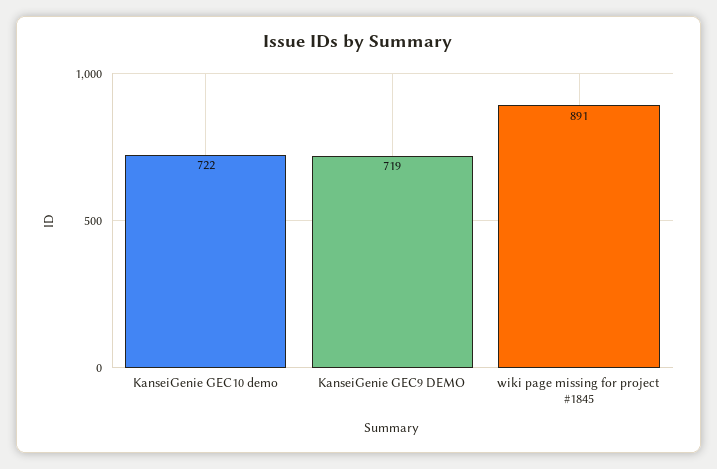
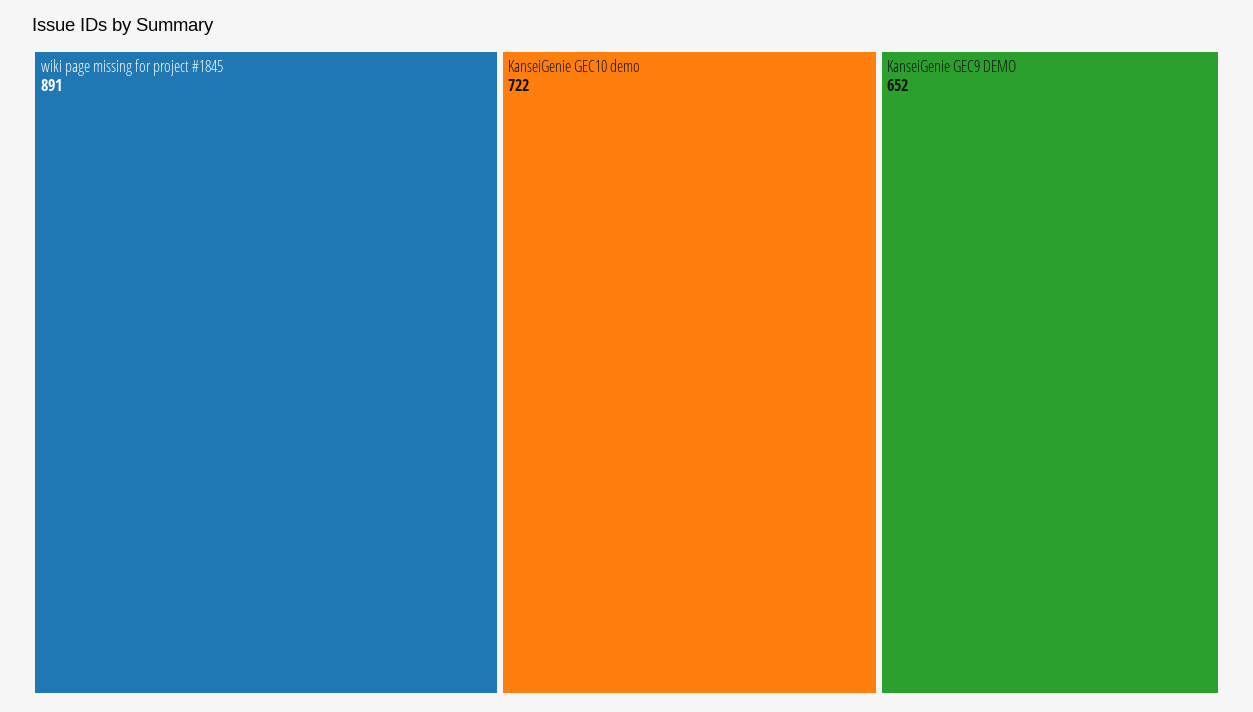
  {
    "KanseiGenie GEC10 demo": 722,
-   "KanseiGenie GEC9 DEMO": 719,
+   "KanseiGenie GEC9 DEMO": 652,
    "wiki page missing for project #1845": 891
  }

